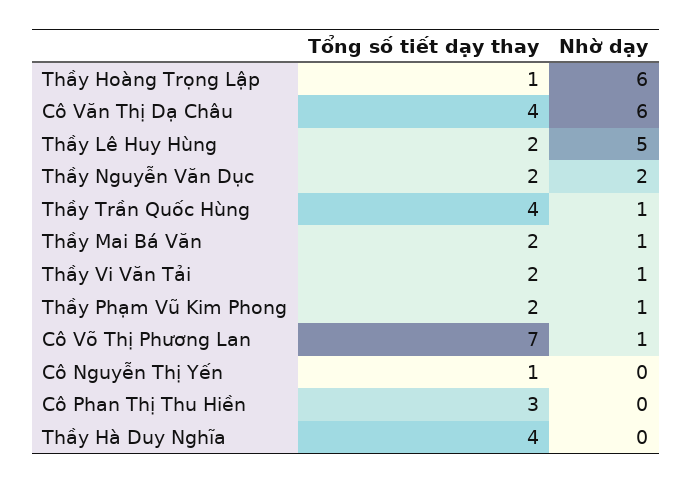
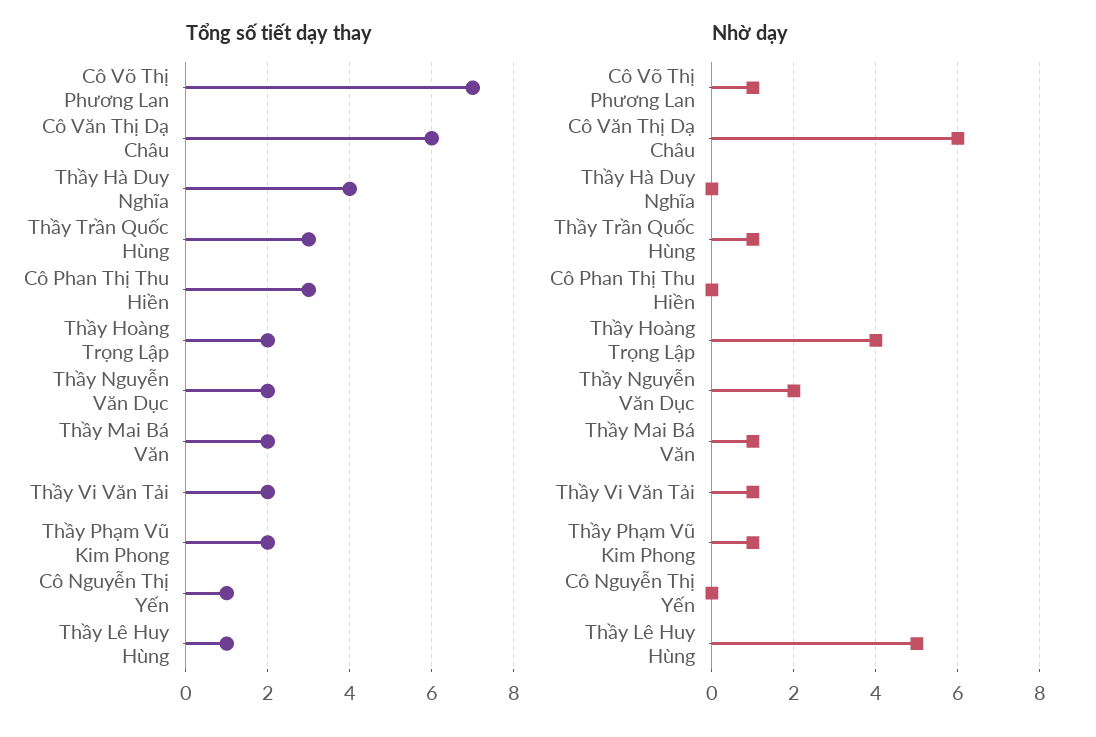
  {
    "Tổng số tiết dạy thay": {
-     "Thầy Hoàng Trọng Lập": 1,
+     "Thầy Hoàng Trọng Lập": 2,
-     "Cô Văn Thị Dạ Châu": 4,
+     "Cô Văn Thị Dạ Châu": 6,
-     "Thầy Lê Huy Hùng": 2,
+     "Thầy Lê Huy Hùng": 1,
      "Thầy Nguyễn Văn Dục": 2,
-     "Thầy Trần Quốc Hùng": 4,
+     "Thầy Trần Quốc Hùng": 3,
      "Thầy Mai Bá Văn": 2,
      "Thầy Vi Văn Tải": 2,
      "Thầy Phạm Vũ Kim Phong": 2,
      "Cô Võ Thị Phương Lan": 7,
      "Cô Nguyễn Thị Yến": 1,
      "Cô Phan Thị Thu Hiền": 3,
      "Thầy Hà Duy Nghĩa": 4
    },
    "Nhờ dạy": {
-     "Thầy Hoàng Trọng Lập": 6,
+     "Thầy Hoàng Trọng Lập": 4,
      "Cô Văn Thị Dạ Châu": 6,
      "Thầy Lê Huy Hùng": 5,
      "Thầy Nguyễn Văn Dục": 2,
      "Thầy Trần Quốc Hùng": 1,
      "Thầy Mai Bá Văn": 1,
      "Thầy Vi Văn Tải": 1,
      "Thầy Phạm Vũ Kim Phong": 1,
      "Cô Võ Thị Phương Lan": 1,
      "Cô Nguyễn Thị Yến": 0,
      "Cô Phan Thị Thu Hiền": 0,
      "Thầy Hà Duy Nghĩa": 0
    }
  }

